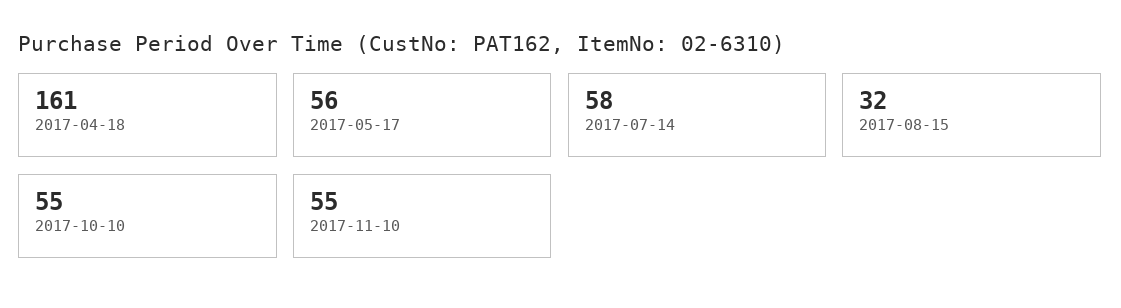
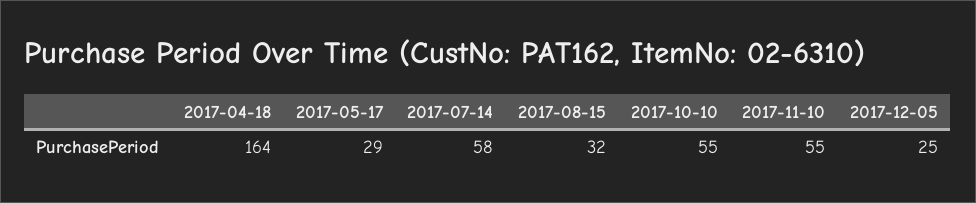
  {
-   "2017-04-18": 161,
+   "2017-04-18": 164,
-   "2017-05-17": 56,
+   "2017-05-17": 29,
    "2017-07-14": 58,
    "2017-08-15": 32,
    "2017-10-10": 55,
-   "2017-11-10": 55
+   "2017-11-10": 55,
+   "2017-12-05": 25
  }

